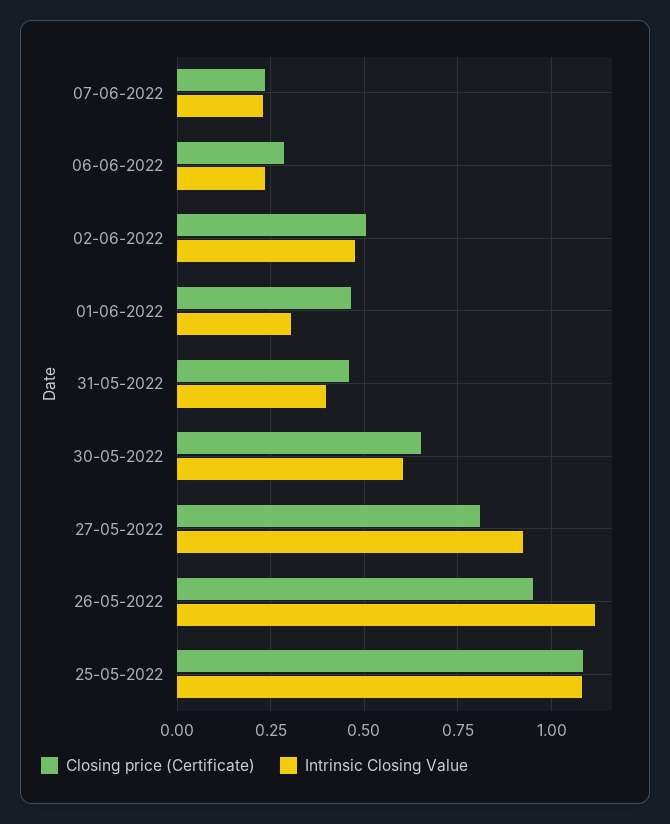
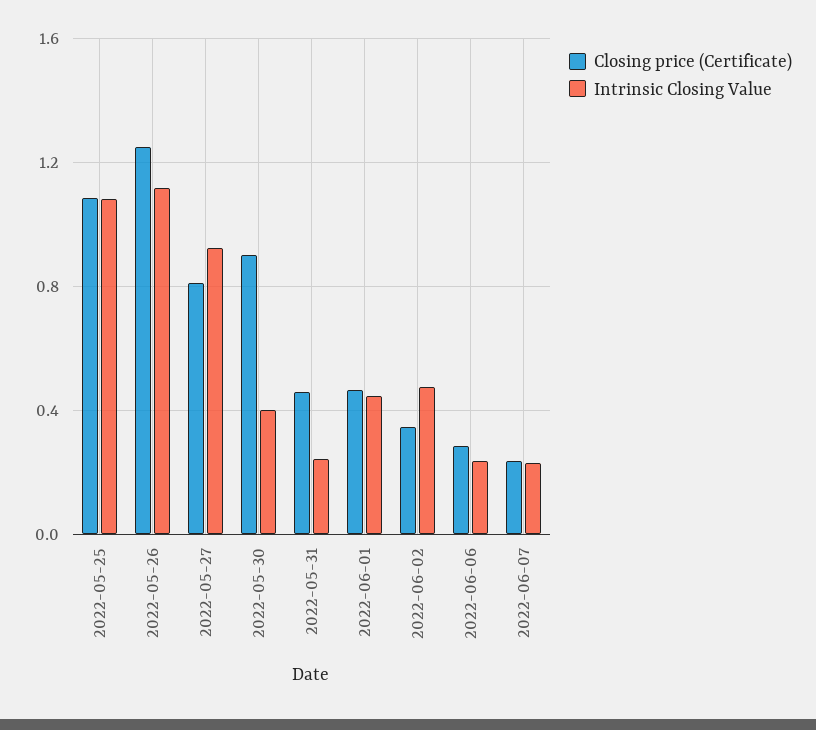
  {
    "Closing price (Certificate)": {
      "07-06-2022": 0.225,
      "06-06-2022": 0.275,
-     "02-06-2022": 0.5,
+     "02-06-2022": 0.35,
      "01-06-2022": 0.475,
      "31-05-2022": 0.45,
-     "30-05-2022": 0.65,
+     "30-05-2022": 0.9,
      "27-05-2022": 0.8,
-     "26-05-2022": 0.95,
+     "26-05-2022": 1.25,
      "25-05-2022": 1.075
    },
    "Intrinsic Closing Value": {
      "07-06-2022": 0.225,
      "06-06-2022": 0.225,
      "02-06-2022": 0.475,
-     "01-06-2022": 0.3,
+     "01-06-2022": 0.45,
-     "31-05-2022": 0.4,
+     "31-05-2022": 0.25,
-     "30-05-2022": 0.6,
+     "30-05-2022": 0.4,
      "27-05-2022": 0.925,
      "26-05-2022": 1.125,
      "25-05-2022": 1.075
    }
  }

